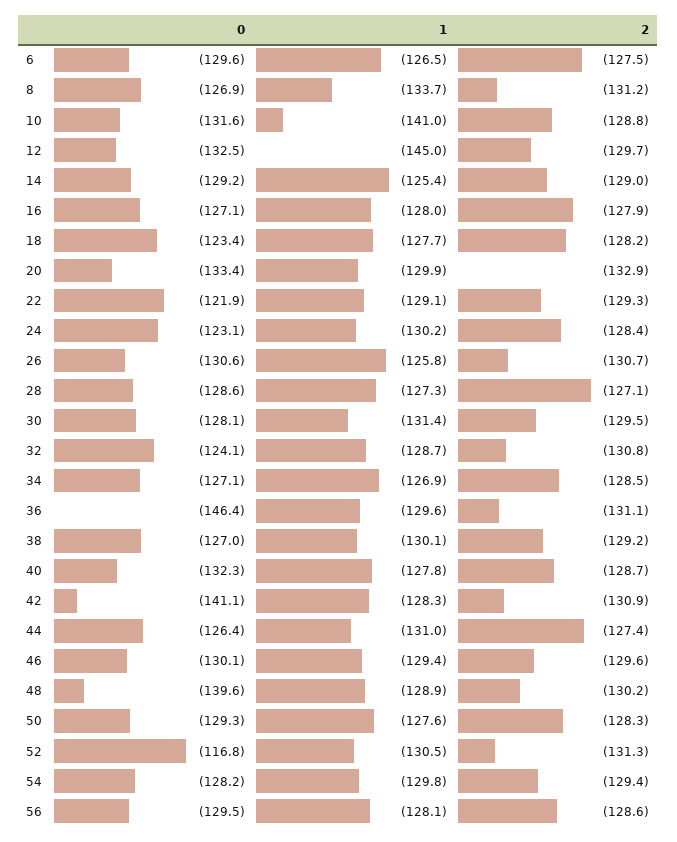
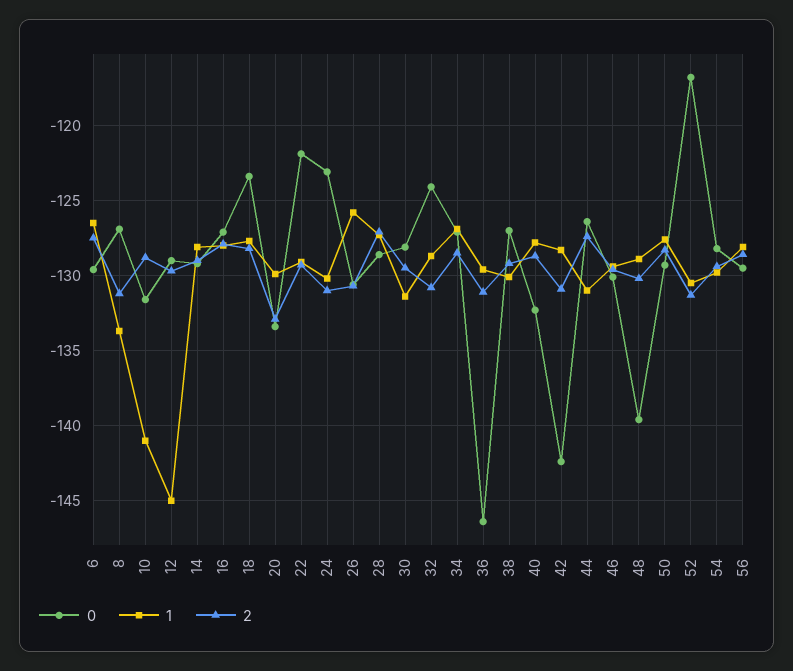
  {
    "0": {
      "6": -129.6,
      "8": -126.9,
      "10": -131.6,
-     "12": -132.5,
+     "12": -129,
      "14": -129.2,
      "16": -127.1,
      "18": -123.4,
      "20": -133.4,
      "22": -121.9,
      "24": -123.1,
      "26": -130.6,
      "28": -128.6,
      "30": -128.1,
      "32": -124.1,
      "34": -127.1,
      "36": -146.4,
      "38": -127,
      "40": -132.3,
-     "42": -141.1,
+     "42": -142.5,
      "44": -126.4,
      "46": -130.1,
      "48": -139.6,
      "50": -129.3,
      "52": -116.8,
      "54": -128.2,
      "56": -129.5
    },
    "1": {
      "6": -126.5,
      "8": -133.7,
      "10": -141,
      "12": -145,
-     "14": -125.4,
+     "14": -128,
      "16": -128,
      "18": -127.7,
      "20": -129.9,
      "22": -129.1,
      "24": -130.2,
      "26": -125.8,
      "28": -127.3,
      "30": -131.4,
      "32": -128.7,
      "34": -126.9,
      "36": -129.6,
      "38": -130.1,
      "40": -127.8,
      "42": -128.3,
      "44": -131,
      "46": -129.4,
      "48": -128.9,
      "50": -127.6,
      "52": -130.5,
      "54": -129.8,
      "56": -128.1
    },
    "2": {
      "6": -127.5,
      "8": -131.2,
      "10": -128.8,
      "12": -129.7,
      "14": -129,
      "16": -127.9,
      "18": -128.2,
      "20": -132.9,
      "22": -129.3,
-     "24": -128.4,
+     "24": -131,
      "26": -130.7,
      "28": -127.1,
      "30": -129.5,
      "32": -130.8,
      "34": -128.5,
      "36": -131.1,
      "38": -129.2,
      "40": -128.7,
      "42": -130.9,
      "44": -127.4,
      "46": -129.6,
      "48": -130.2,
      "50": -128.3,
      "52": -131.3,
      "54": -129.4,
      "56": -128.6
    }
  }

